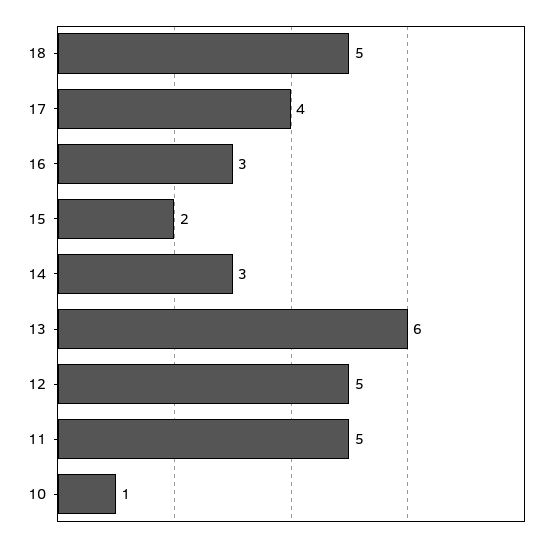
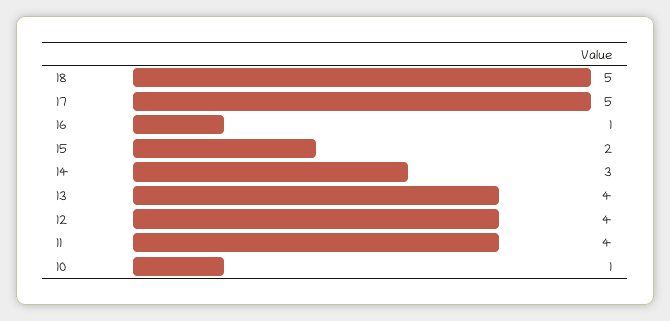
  {
    "18": 5,
-   "17": 4,
+   "17": 5,
-   "16": 3,
+   "16": 1,
    "15": 2,
    "14": 3,
-   "13": 6,
+   "13": 4,
-   "12": 5,
+   "12": 4,
-   "11": 5,
+   "11": 4,
    "10": 1
  }

